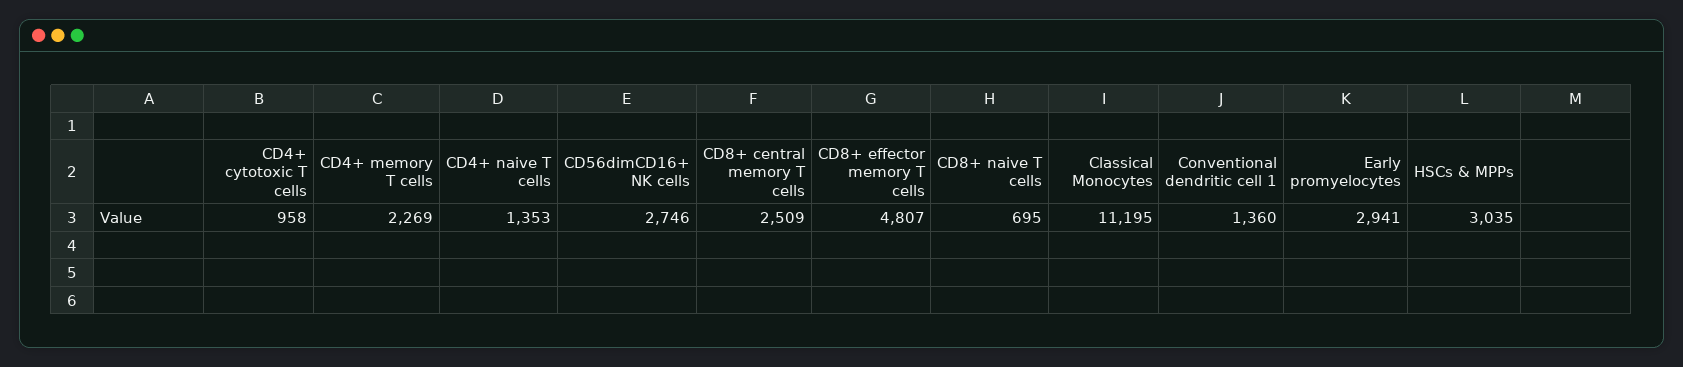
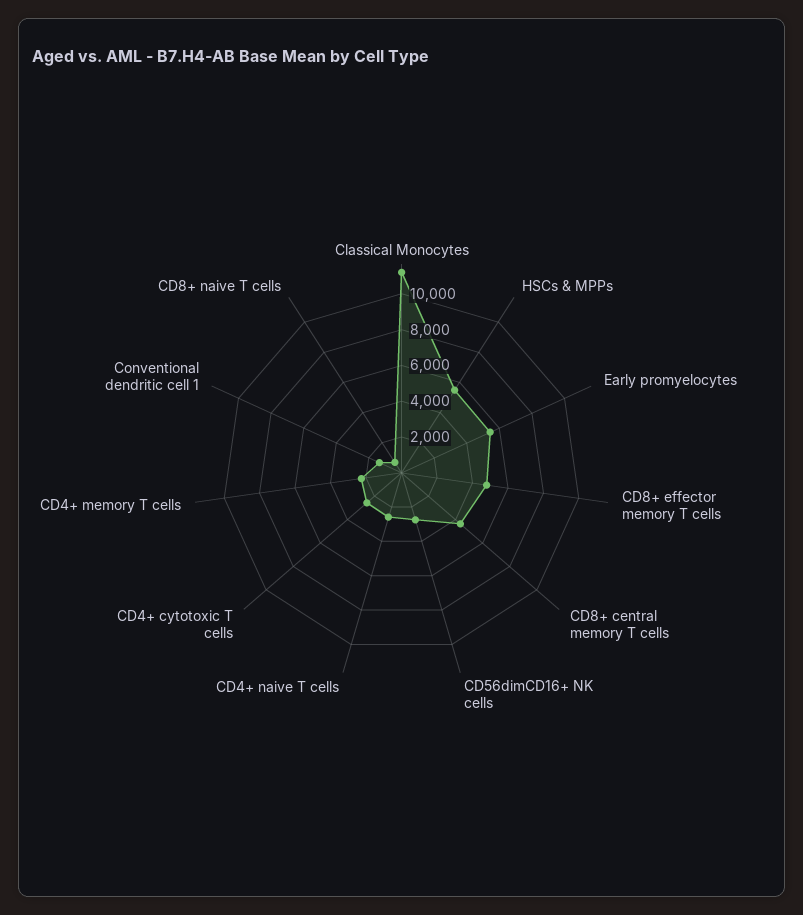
  {
-   "CD4+ cytotoxic T cells": 958,
+   "CD4+ cytotoxic T cells": 2500,
    "CD4+ memory T cells": 2269,
-   "CD4+ naive T cells": 1353,
+   "CD4+ naive T cells": 2500,
    "CD56dimCD16+ NK cells": 2746,
-   "CD8+ central memory T cells": 2509,
+   "CD8+ central memory T cells": 4500,
    "CD8+ effector memory T cells": 4807,
    "CD8+ naive T cells": 695,
    "Classical Monocytes": 11195,
    "Conventional dendritic cell 1": 1360,
-   "Early promyelocytes": 2941,
+   "Early promyelocytes": 5500,
-   "HSCs & MPPs": 3035
+   "HSCs & MPPs": 5500
  }

